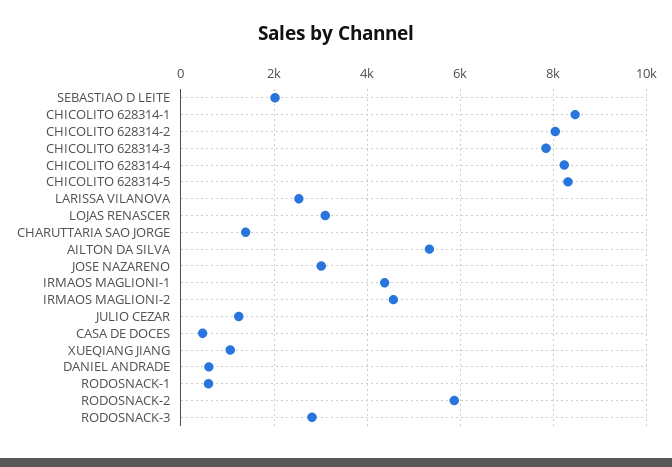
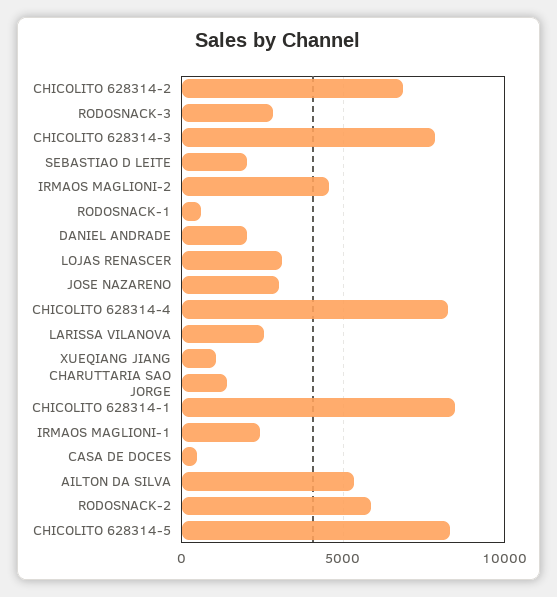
  {
    "SEBASTIAO D LEITE": 2000,
    "CHICOLITO 628314-1": 8400,
-   "CHICOLITO 628314-2": 8000,
+   "CHICOLITO 628314-2": 7000,
    "CHICOLITO 628314-3": 7800,
    "CHICOLITO 628314-4": 8200,
    "CHICOLITO 628314-5": 8400,
    "LARISSA VILANOVA": 2600,
    "LOJAS RENASCER": 3000,
    "CHARUTTARIA SAO JORGE": 1400,
    "AILTON DA SILVA": 5400,
    "JOSE NAZARENO": 3000,
-   "IRMAOS MAGLIONI-1": 4400,
+   "IRMAOS MAGLIONI-1": 2500,
    "IRMAOS MAGLIONI-2": 4600,
-   "JULIO CEZAR": 1200,
    "CASA DE DOCES": 400,
    "XUEQIANG JIANG": 1000,
-   "DANIEL ANDRADE": 600,
+   "DANIEL ANDRADE": 2000,
    "RODOSNACK-1": 600,
    "RODOSNACK-2": 5800,
    "RODOSNACK-3": 2800
  }

